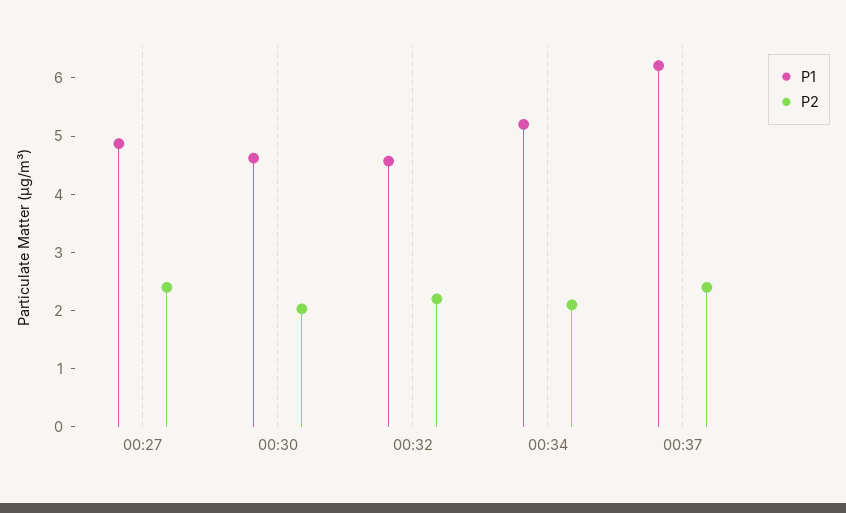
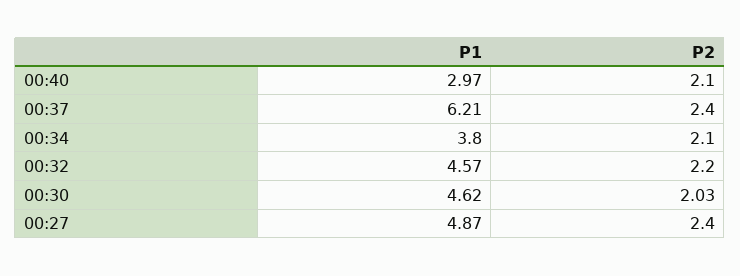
  {
    "P1": {
      "00:27": 4.87,
      "00:30": 4.62,
      "00:32": 4.57,
-     "00:34": 5.2,
+     "00:34": 3.8,
-     "00:37": 6.21
+     "00:37": 6.21,
+     "00:40": 2.97
    },
    "P2": {
      "00:27": 2.4,
      "00:30": 2.03,
      "00:32": 2.2,
      "00:34": 2.1,
-     "00:37": 2.4
+     "00:37": 2.4,
+     "00:40": 2.1
    }
  }

